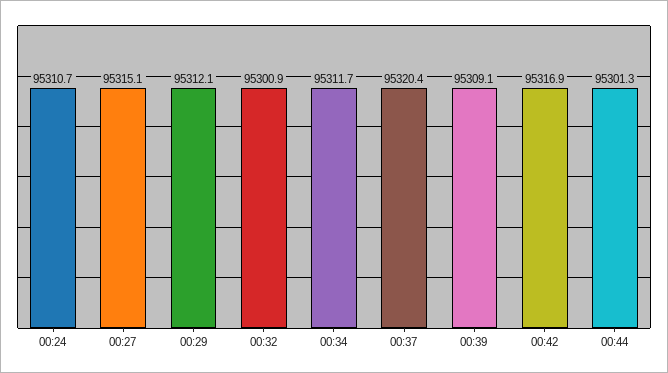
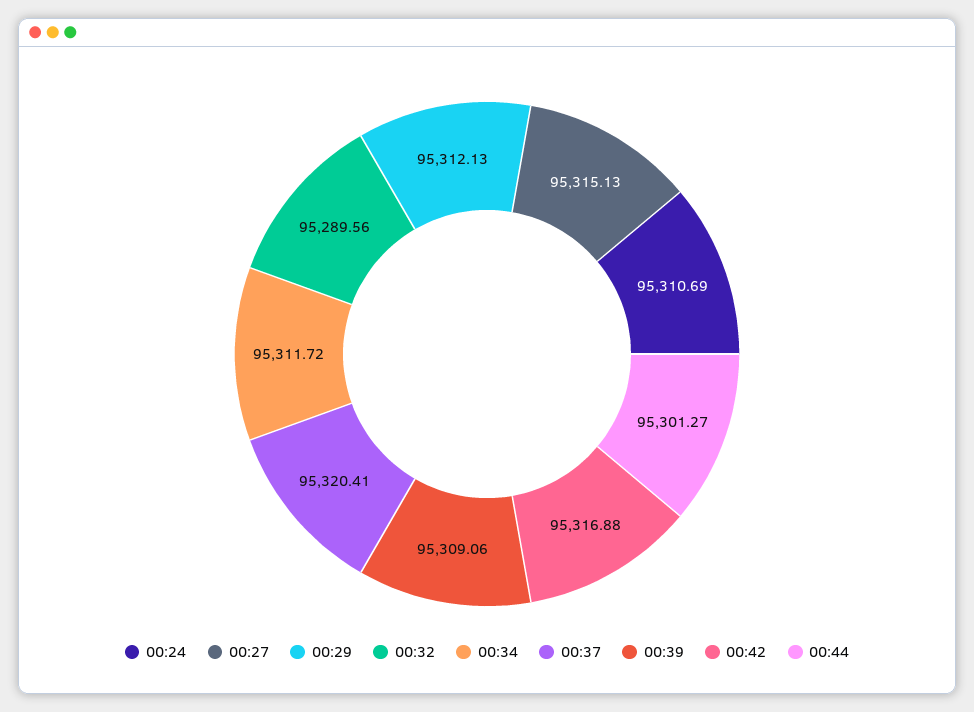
  {
    "00:24": 95310.69,
    "00:27": 95315.13,
    "00:29": 95312.13,
-   "00:32": 95300.9,
+   "00:32": 95289.56,
    "00:34": 95311.72,
    "00:37": 95320.41,
    "00:39": 95309.06,
    "00:42": 95316.88,
    "00:44": 95301.27
  }

